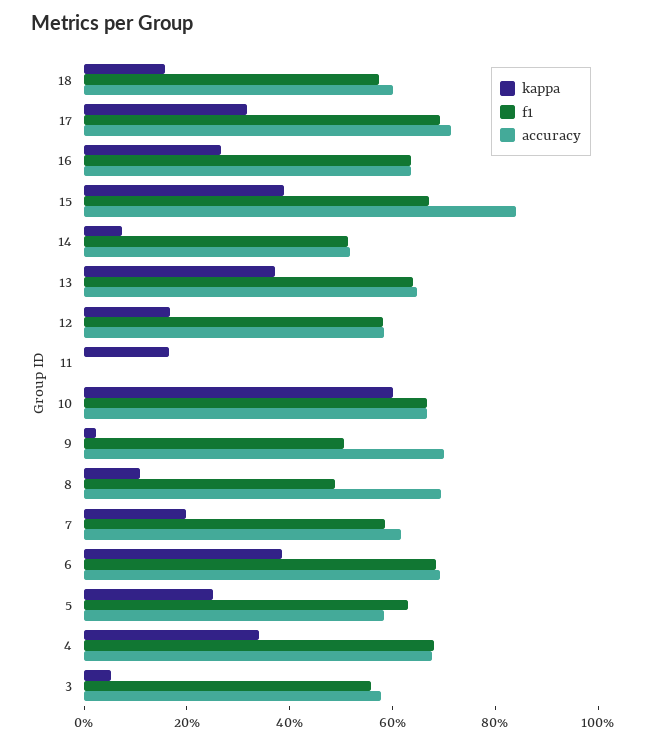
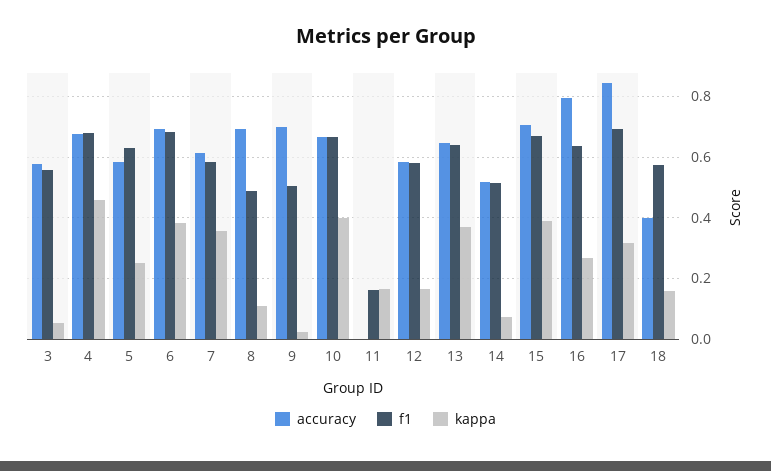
  {
    "kappa": {
      "18": 0.16,
      "17": 0.32,
      "16": 0.26,
      "15": 0.38,
      "14": 0.08,
      "13": 0.38,
      "12": 0.16,
      "11": 0.16,
-     "10": 0.6,
+     "10": 0.4,
      "9": 0.02,
      "8": 0.1,
-     "7": 0.2,
+     "7": 0.36,
      "6": 0.38,
      "5": 0.26,
-     "4": 0.35,
+     "4": 0.46,
      "3": 0.06
    },
    "f1": {
      "18": 0.58,
      "17": 0.7,
      "16": 0.64,
      "15": 0.68,
      "14": 0.52,
      "13": 0.64,
      "12": 0.58,
-     "11": 0,
+     "11": 0.16,
      "10": 0.66,
      "9": 0.5,
      "8": 0.48,
      "7": 0.58,
      "6": 0.68,
      "5": 0.62,
      "4": 0.68,
      "3": 0.56
    },
    "accuracy": {
-     "18": 0.6,
+     "18": 0.4,
-     "17": 0.7,
+     "17": 0.84,
-     "16": 0.65,
+     "16": 0.8,
-     "15": 0.85,
+     "15": 0.7,
      "14": 0.52,
      "13": 0.64,
      "12": 0.58,
      "11": 0,
      "10": 0.66,
      "9": 0.7,
      "8": 0.7,
      "7": 0.62,
      "6": 0.7,
      "5": 0.58,
      "4": 0.68,
      "3": 0.58
    }
  }

